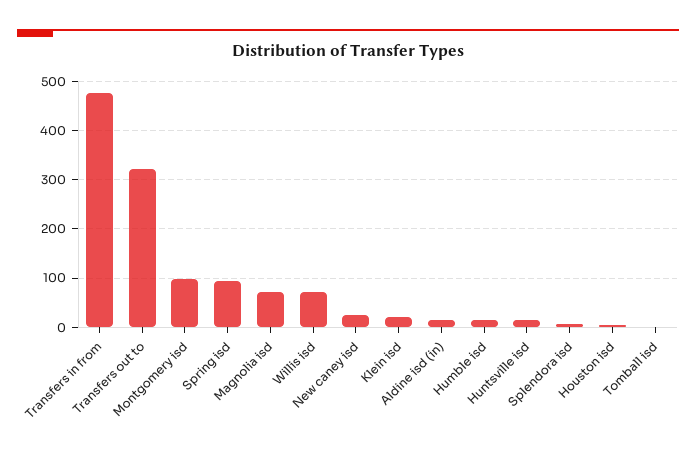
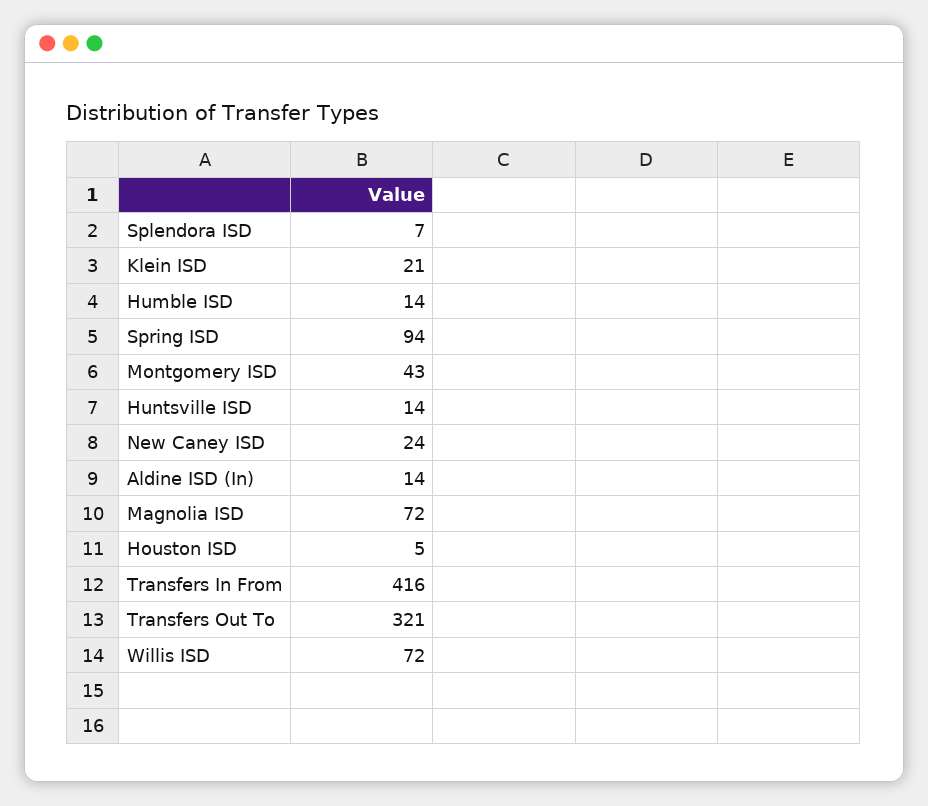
  {
-   "Transfers in from": 480,
+   "Transfers in from": 416,
    "Transfers out to": 321,
-   "Montgomery isd": 100,
+   "Montgomery isd": 43,
    "Spring isd": 94,
    "Magnolia isd": 72,
    "Willis isd": 72,
    "New caney isd": 24,
    "Klein isd": 21,
    "Aldine isd (in)": 14,
    "Humble isd": 14,
    "Huntsville isd": 14,
    "Splendora isd": 7,
-   "Houston isd": 5,
+   "Houston isd": 5
-   "Tomball isd": 0
  }

